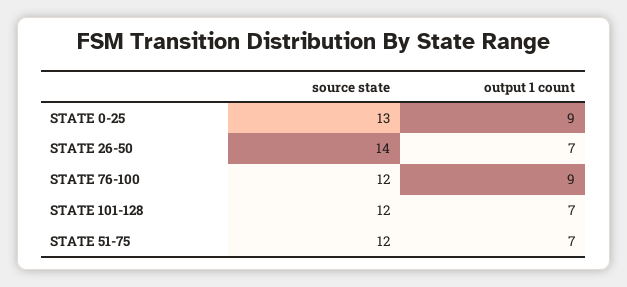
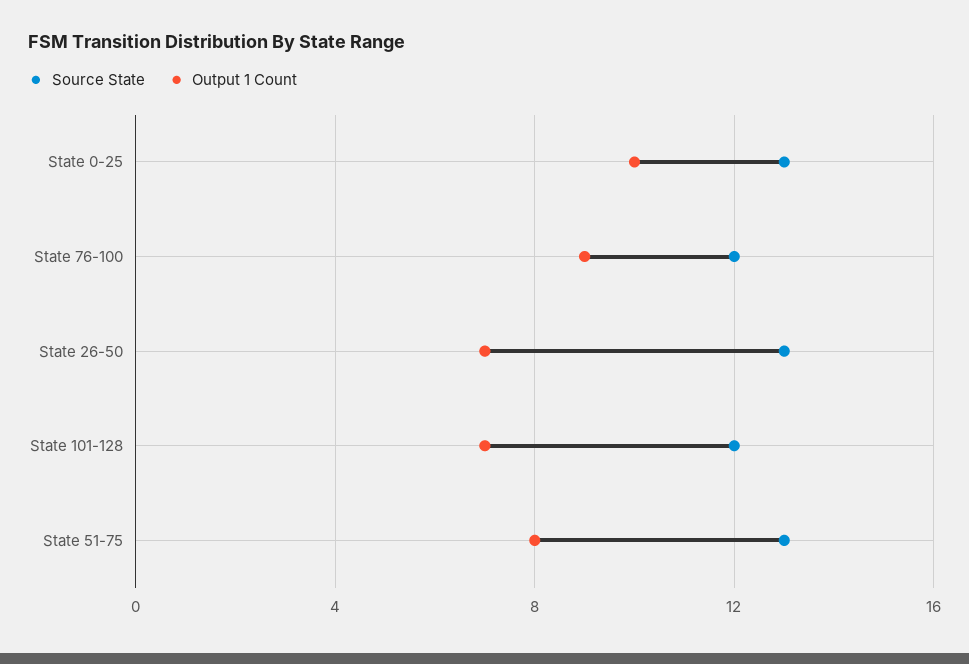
  {
    "source state": {
      "STATE 0-25": 13,
-     "STATE 26-50": 14,
+     "STATE 26-50": 13,
      "STATE 76-100": 12,
      "STATE 101-128": 12,
-     "STATE 51-75": 12
+     "STATE 51-75": 13
    },
    "output 1 count": {
-     "STATE 0-25": 9,
+     "STATE 0-25": 10,
      "STATE 26-50": 7,
      "STATE 76-100": 9,
      "STATE 101-128": 7,
-     "STATE 51-75": 7
+     "STATE 51-75": 8
    }
  }

